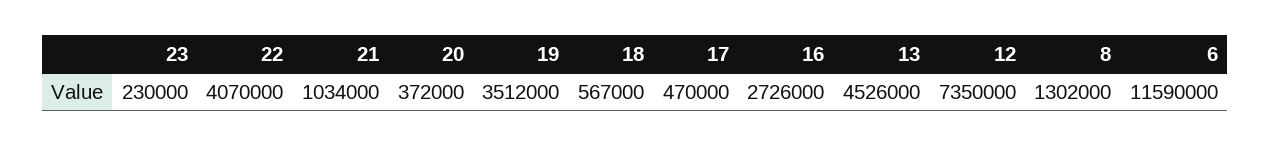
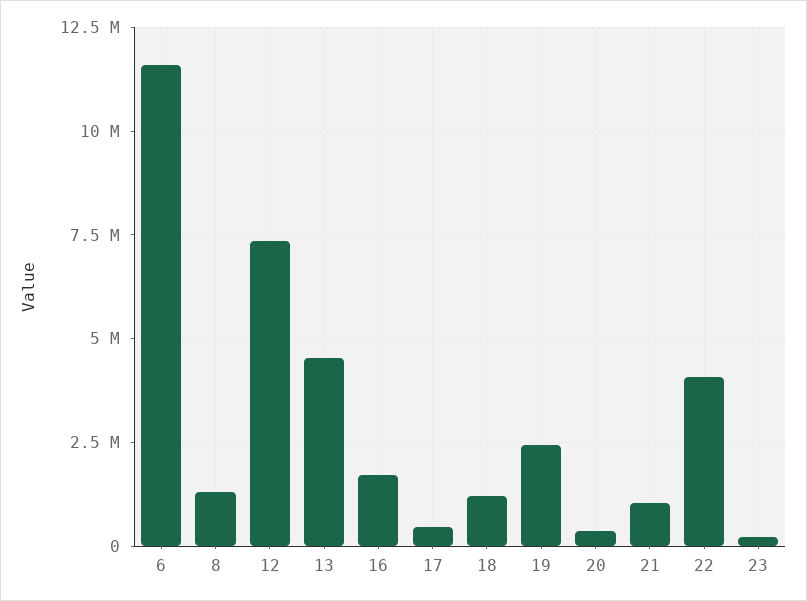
  {
    "23": 230000,
    "22": 4070000,
    "21": 1034000,
    "20": 372000,
-   "19": 3512000,
+   "19": 2500000,
-   "18": 567000,
+   "18": 1250000,
    "17": 470000,
-   "16": 2726000,
+   "16": 1750000,
    "13": 4526000,
    "12": 7350000,
    "8": 1302000,
    "6": 11590000
  }

